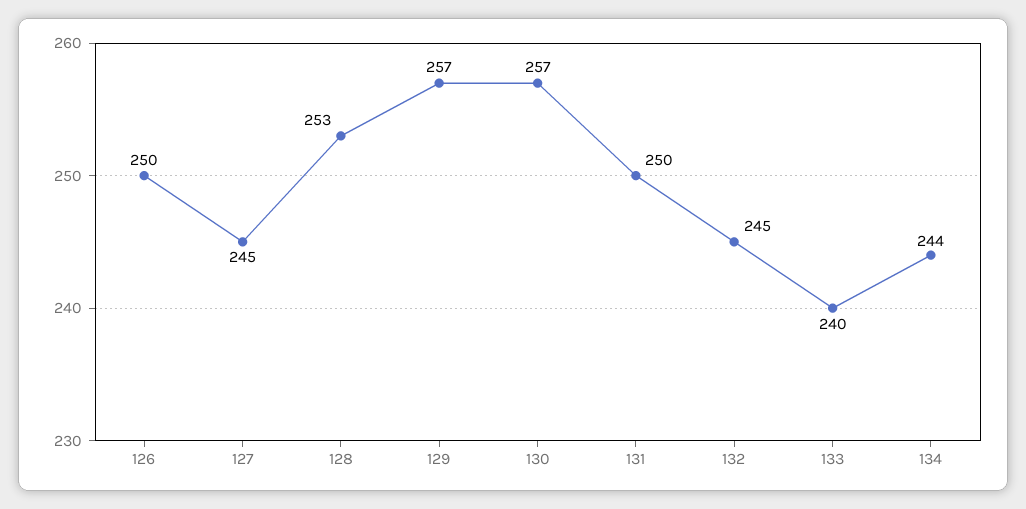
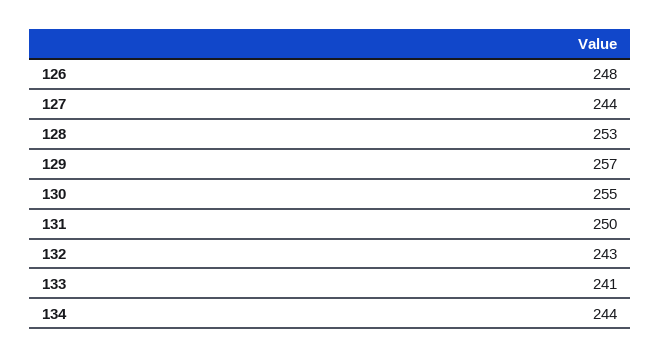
  {
-   "126": 250,
+   "126": 248,
-   "127": 245,
+   "127": 244,
    "128": 253,
    "129": 257,
-   "130": 257,
+   "130": 255,
    "131": 250,
-   "132": 245,
+   "132": 243,
-   "133": 240,
+   "133": 241,
    "134": 244
  }

